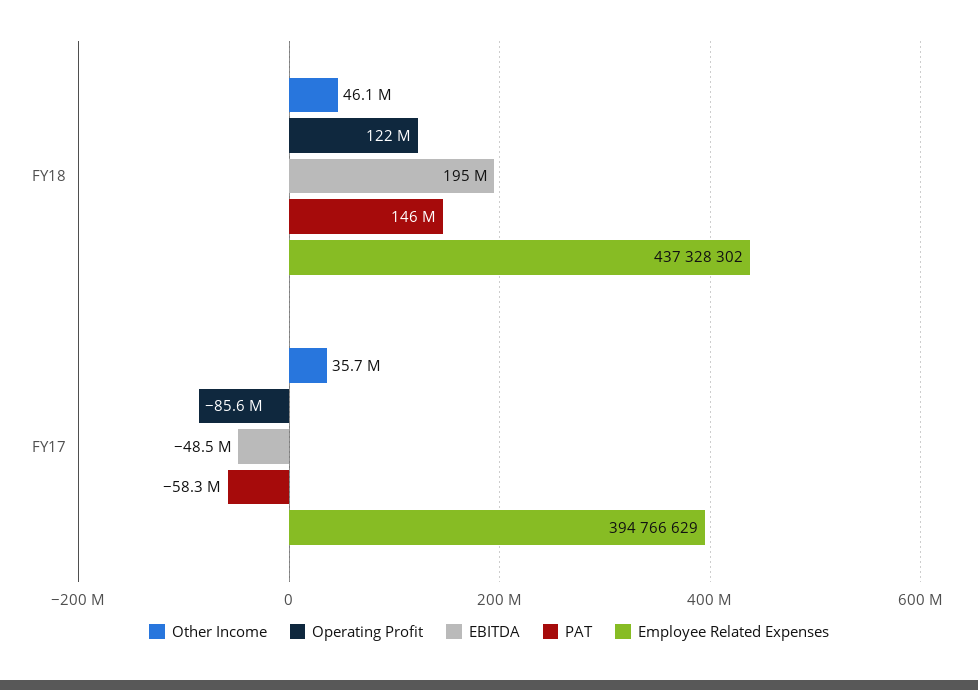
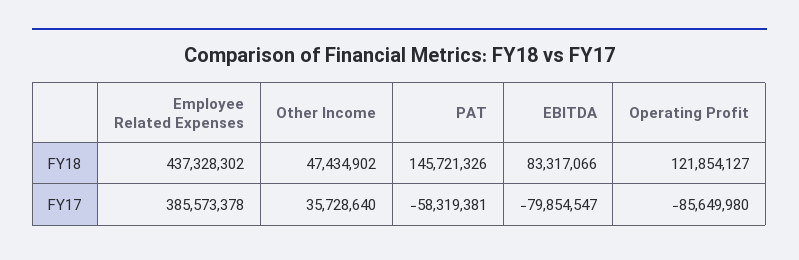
  {
    "Other Income": {
-     "FY18": 46100000,
+     "FY18": 47434902,
      "FY17": 35728640
    },
    "Operating Profit": {
      "FY18": 121854127,
      "FY17": -85649980
    },
    "EBITDA": {
-     "FY18": 195000000,
+     "FY18": 83317066,
-     "FY17": -48500000
+     "FY17": -79854547
    },
    "PAT": {
      "FY18": 145721326,
      "FY17": -58319381
    },
    "Employee Related Expenses": {
      "FY18": 437328302,
-     "FY17": 394766629
+     "FY17": 385573378
    }
  }

